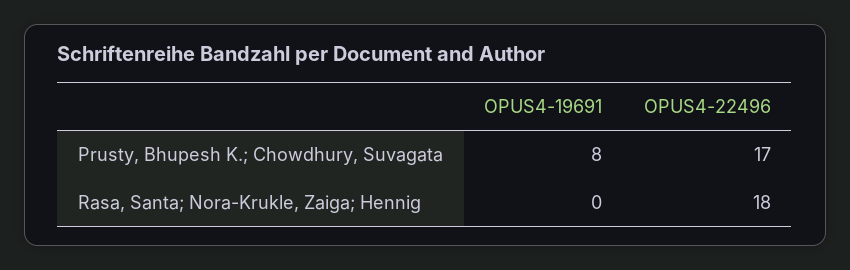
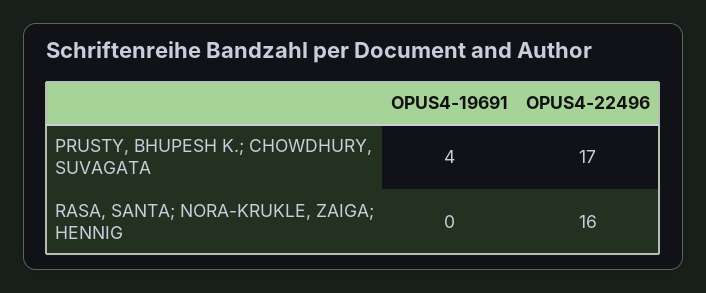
  {
    "OPUS4-19691": {
-     "Prusty, Bhupesh K.; Chowdhury, Suvagata": 8,
+     "Prusty, Bhupesh K.; Chowdhury, Suvagata": 4,
      "Rasa, Santa; Nora-Krukle, Zaiga; Hennig": 0
    },
    "OPUS4-22496": {
      "Prusty, Bhupesh K.; Chowdhury, Suvagata": 17,
-     "Rasa, Santa; Nora-Krukle, Zaiga; Hennig": 18
+     "Rasa, Santa; Nora-Krukle, Zaiga; Hennig": 16
    }
  }

